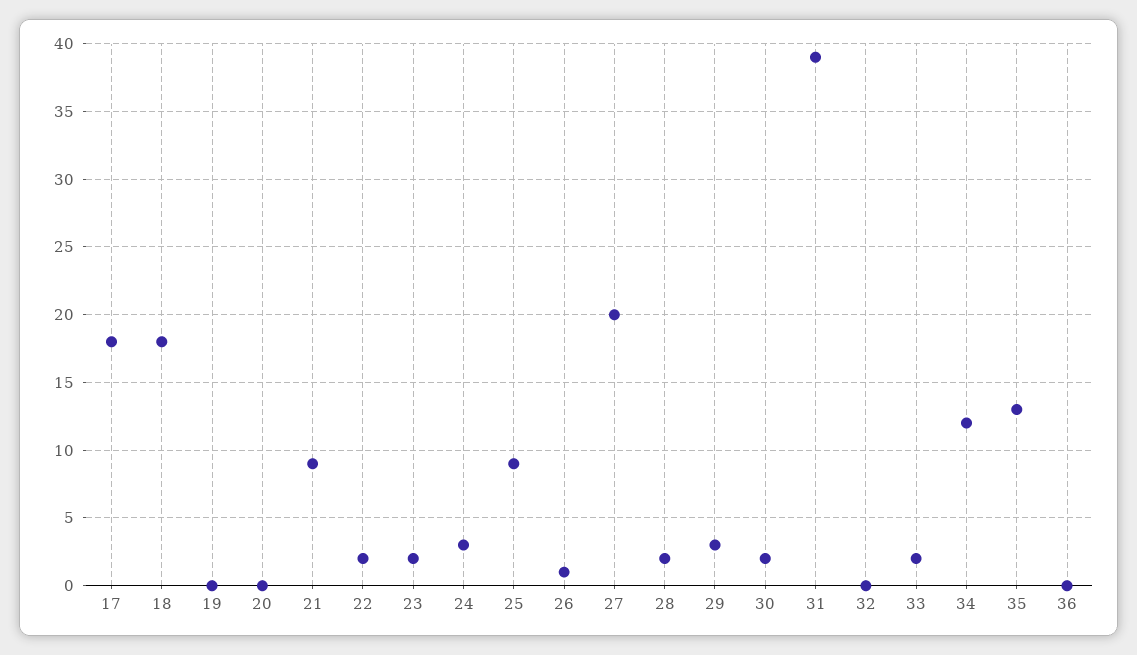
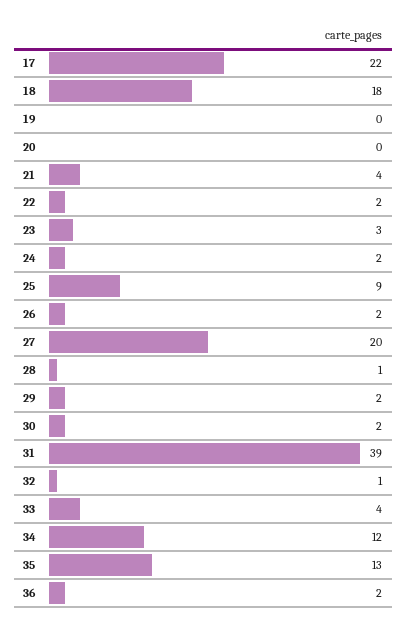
  {
-   "17": 18,
+   "17": 22,
    "18": 18,
    "19": 0,
    "20": 0,
-   "21": 9,
+   "21": 4,
    "22": 2,
-   "23": 2,
+   "23": 3,
-   "24": 3,
+   "24": 2,
    "25": 9,
-   "26": 1,
+   "26": 2,
    "27": 20,
-   "28": 2,
+   "28": 1,
-   "29": 3,
+   "29": 2,
    "30": 2,
    "31": 39,
-   "32": 0,
+   "32": 1,
-   "33": 2,
+   "33": 4,
    "34": 12,
    "35": 13,
-   "36": 0
+   "36": 2
  }

